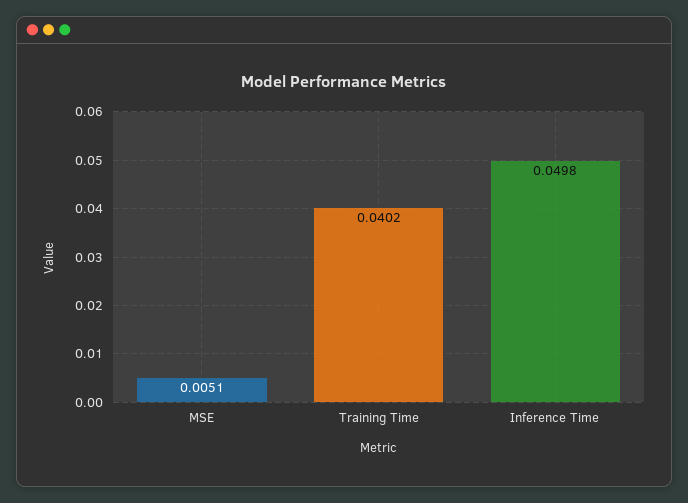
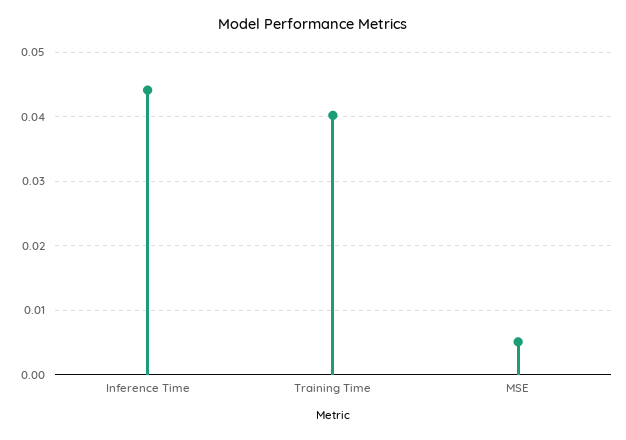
  {
    "MSE": 0.0051,
    "Training Time": 0.0402,
-   "Inference Time": 0.0498
+   "Inference Time": 0.044
  }

